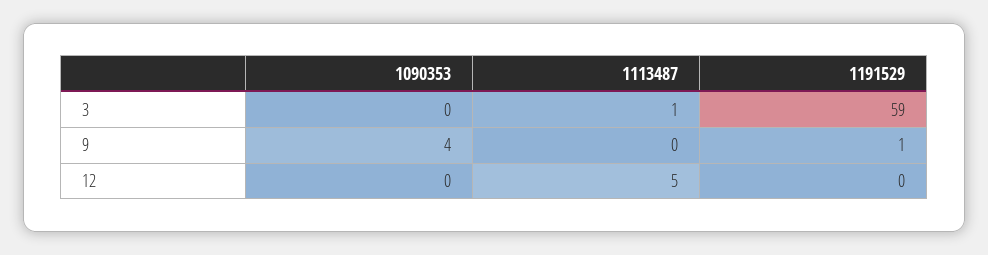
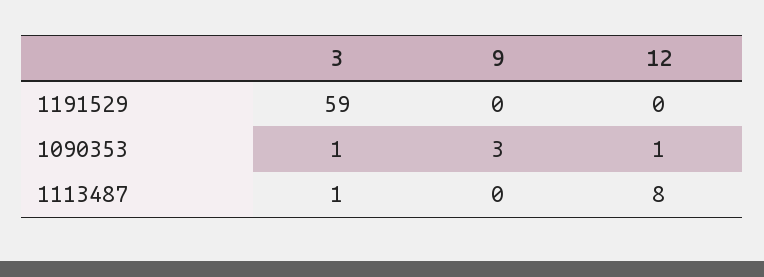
  {
    "1090353": {
-     "3": 0,
+     "3": 1,
-     "9": 4,
+     "9": 3,
-     "12": 0
+     "12": 1
    },
    "1113487": {
      "3": 1,
      "9": 0,
-     "12": 5
+     "12": 8
    },
    "1191529": {
      "3": 59,
-     "9": 1,
+     "9": 0,
      "12": 0
    }
  }

